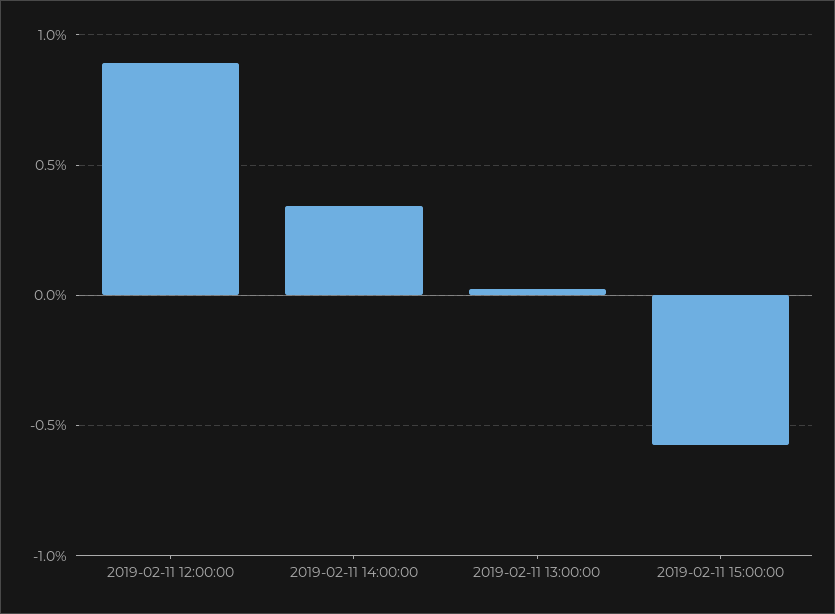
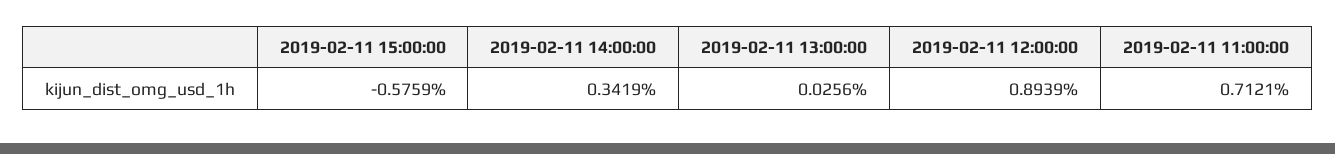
  {
    "2019-02-11 12:00:00": 0.8939,
    "2019-02-11 14:00:00": 0.3419,
    "2019-02-11 13:00:00": 0.0256,
-   "2019-02-11 15:00:00": -0.5759
+   "2019-02-11 15:00:00": -0.5759,
+   "2019-02-11 11:00:00": 0.7121
  }

